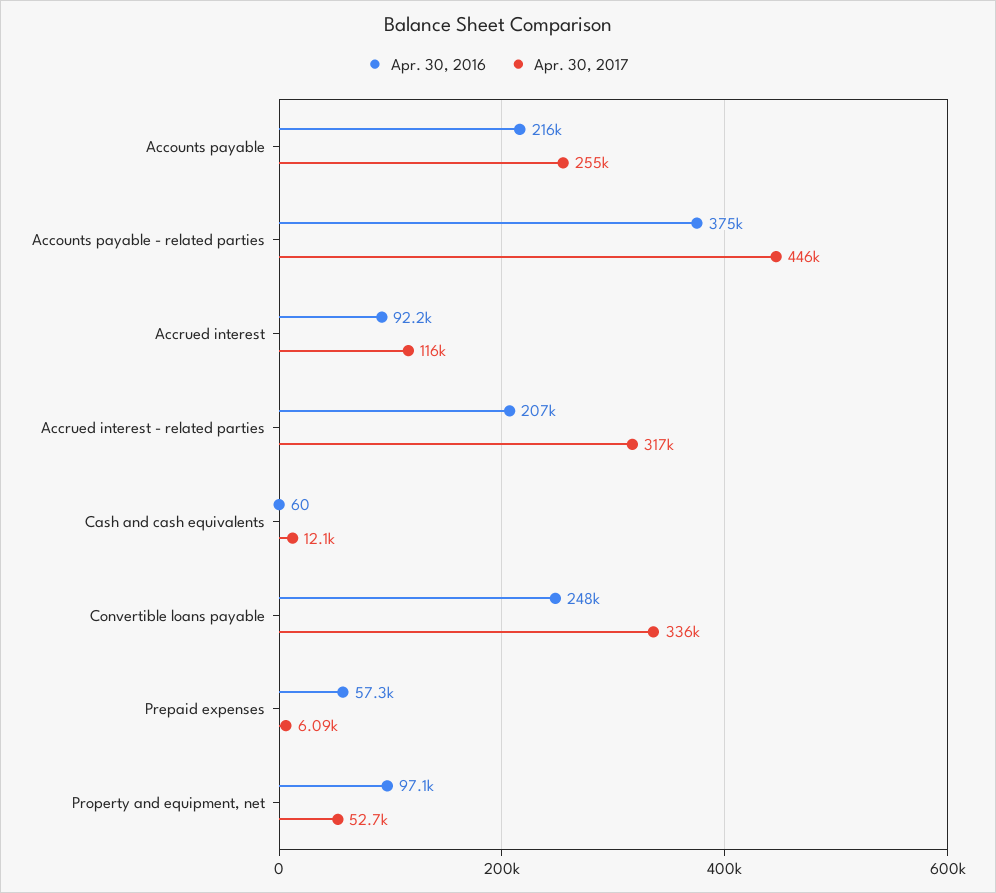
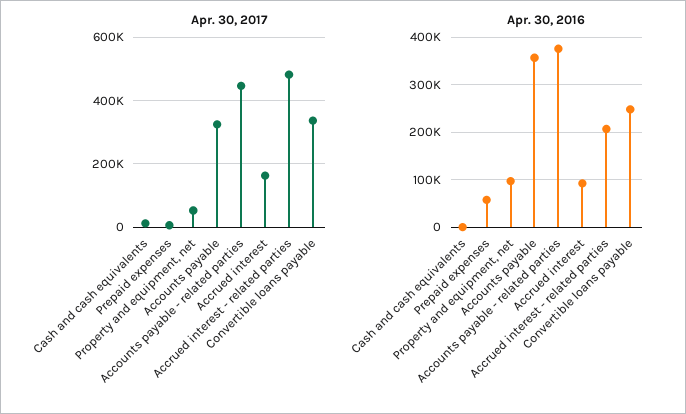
  {
    "Apr. 30, 2016": {
-     "Accounts payable": 216000,
+     "Accounts payable": 360000,
      "Accounts payable - related parties": 375000,
      "Accrued interest": 92200,
      "Accrued interest - related parties": 207000,
      "Cash and cash equivalents": 60,
      "Convertible loans payable": 248000,
      "Prepaid expenses": 57300,
      "Property and equipment, net": 97100
    },
    "Apr. 30, 2017": {
-     "Accounts payable": 255000,
+     "Accounts payable": 320000,
      "Accounts payable - related parties": 446000,
-     "Accrued interest": 116000,
+     "Accrued interest": 160000,
-     "Accrued interest - related parties": 317000,
+     "Accrued interest - related parties": 480000,
      "Cash and cash equivalents": 12100,
      "Convertible loans payable": 336000,
      "Prepaid expenses": 6090,
      "Property and equipment, net": 52700
    }
  }

